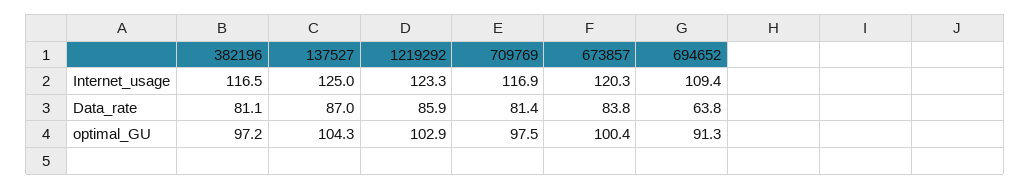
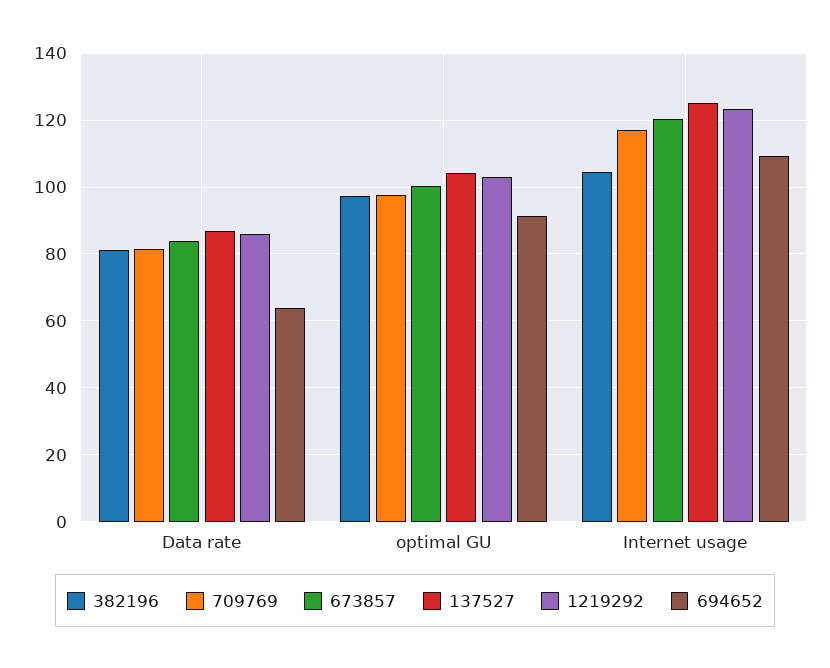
  {
    "382196": {
-     "Internet_usage": 116.5,
+     "Internet_usage": 104,
      "Data_rate": 81.1,
      "optimal_GU": 97.2
    },
    "137527": {
      "Internet_usage": 125,
      "Data_rate": 87,
      "optimal_GU": 104.3
    },
    "1219292": {
      "Internet_usage": 123.3,
      "Data_rate": 85.9,
      "optimal_GU": 102.9
    },
    "709769": {
      "Internet_usage": 116.9,
      "Data_rate": 81.4,
      "optimal_GU": 97.5
    },
    "673857": {
      "Internet_usage": 120.3,
      "Data_rate": 83.8,
      "optimal_GU": 100.4
    },
    "694652": {
      "Internet_usage": 109.4,
      "Data_rate": 63.8,
      "optimal_GU": 91.3
    }
  }

